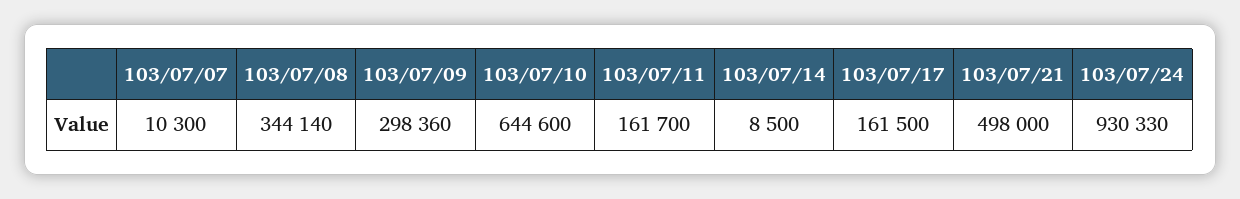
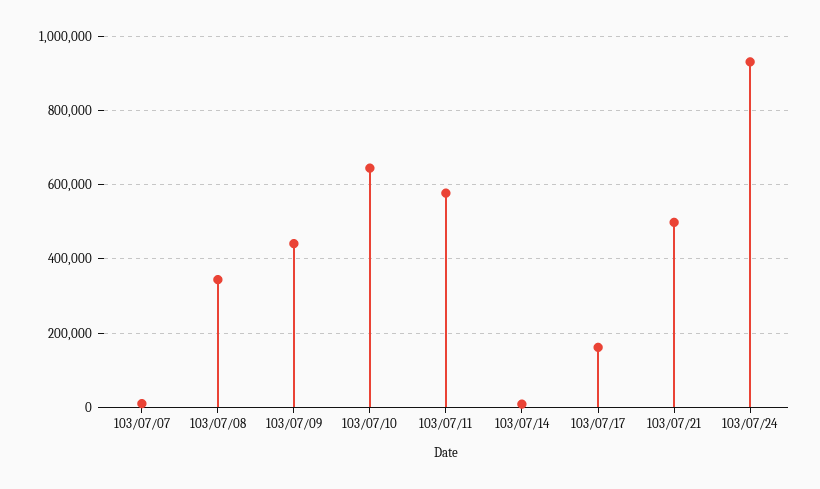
  {
    "103/07/07": 10300,
    "103/07/08": 344140,
-   "103/07/09": 298360,
+   "103/07/09": 440000,
    "103/07/10": 644600,
-   "103/07/11": 161700,
+   "103/07/11": 580000,
    "103/07/14": 8500,
    "103/07/17": 161500,
    "103/07/21": 498000,
    "103/07/24": 930330
  }

